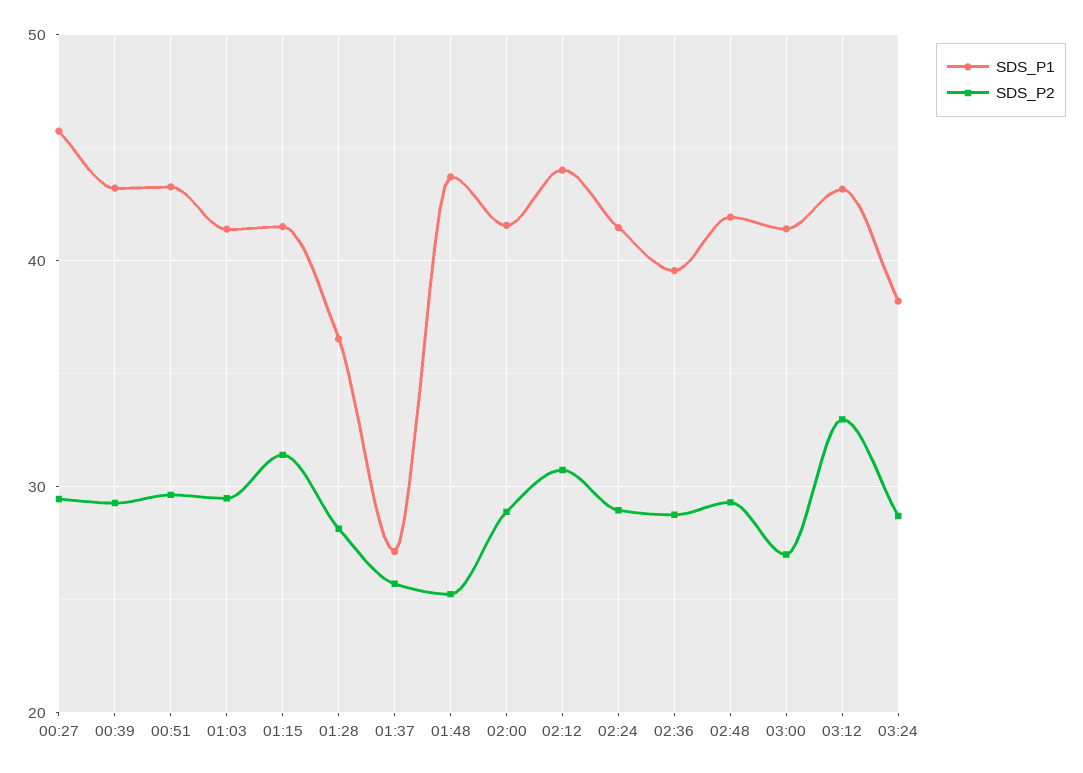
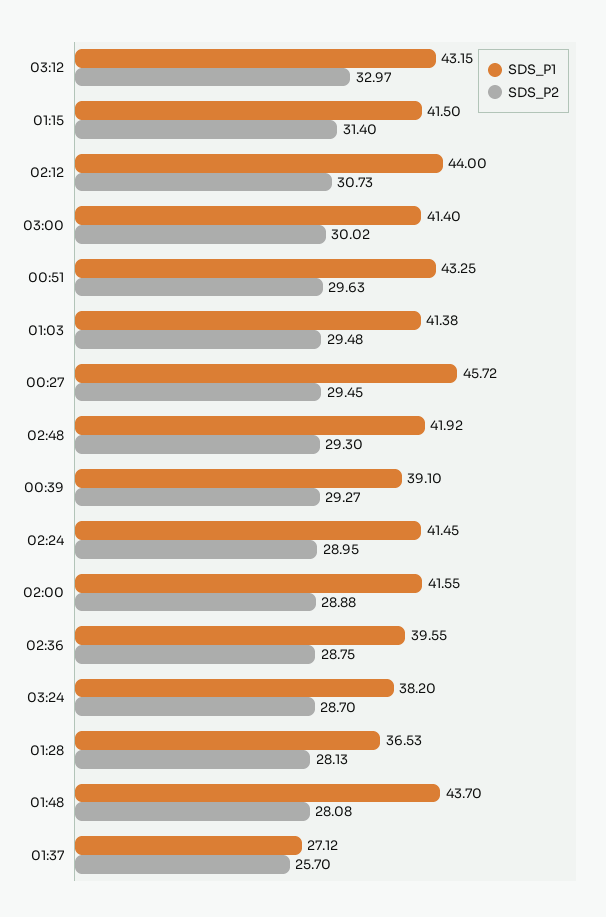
  {
    "SDS_P1": {
      "00:27": 45.72,
-     "00:39": 43,
+     "00:39": 39.1,
      "00:51": 43.25,
      "01:03": 41.38,
      "01:15": 41.5,
      "01:28": 36.53,
      "01:37": 27.12,
      "01:48": 43.7,
      "02:00": 41.55,
      "02:12": 44,
      "02:24": 41.45,
      "02:36": 39.55,
      "02:48": 41.92,
      "03:00": 41.4,
      "03:12": 43.15,
      "03:24": 38.2
    },
    "SDS_P2": {
      "00:27": 29.45,
      "00:39": 29.27,
      "00:51": 29.63,
      "01:03": 29.48,
      "01:15": 31.4,
      "01:28": 28.13,
      "01:37": 25.7,
-     "01:48": 25,
+     "01:48": 28.08,
      "02:00": 28.88,
      "02:12": 30.73,
      "02:24": 28.95,
      "02:36": 28.75,
      "02:48": 29.3,
-     "03:00": 27,
+     "03:00": 30.02,
      "03:12": 32.97,
      "03:24": 28.7
    }
  }

